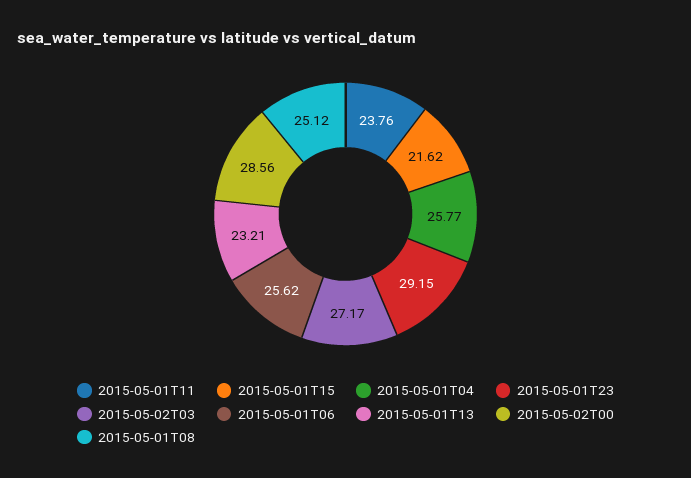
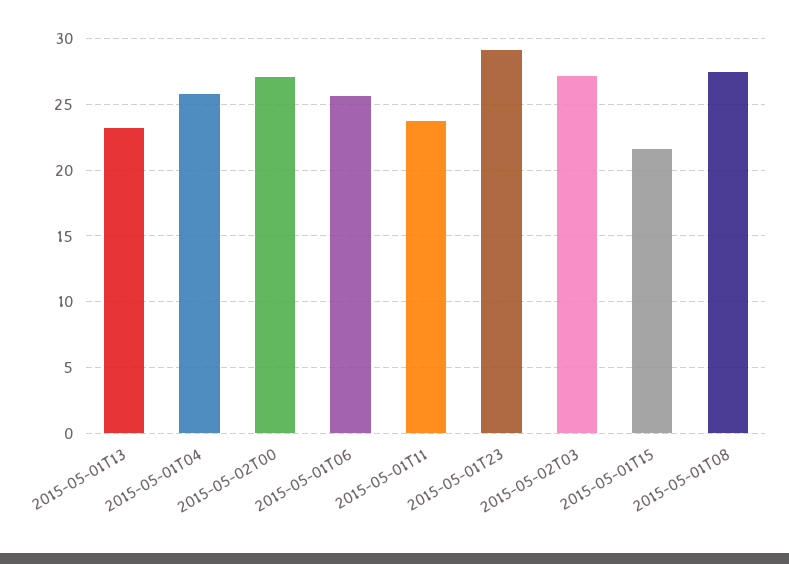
  {
    "2015-05-01T11": 23.76,
    "2015-05-01T15": 21.62,
    "2015-05-01T04": 25.77,
    "2015-05-01T23": 29.15,
    "2015-05-02T03": 27.17,
    "2015-05-01T06": 25.62,
    "2015-05-01T13": 23.21,
-   "2015-05-02T00": 28.56,
+   "2015-05-02T00": 27,
-   "2015-05-01T08": 25.12
+   "2015-05-01T08": 27.5
  }

